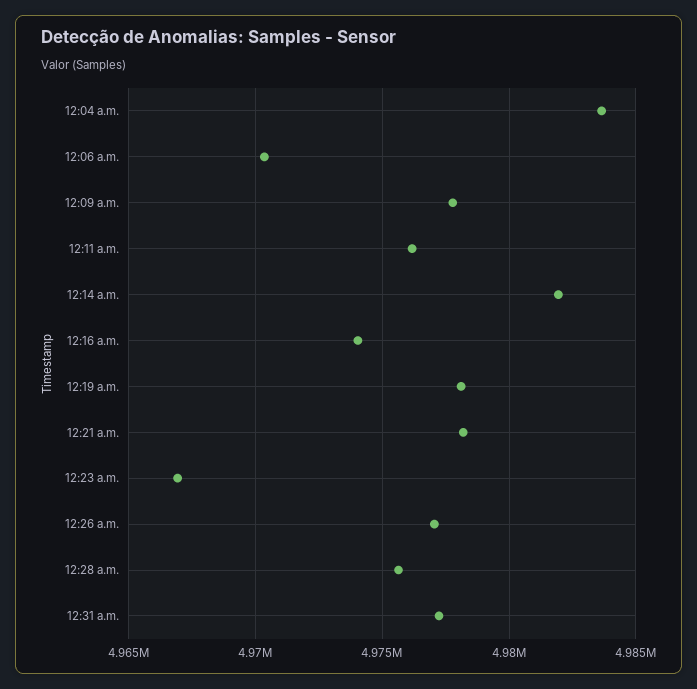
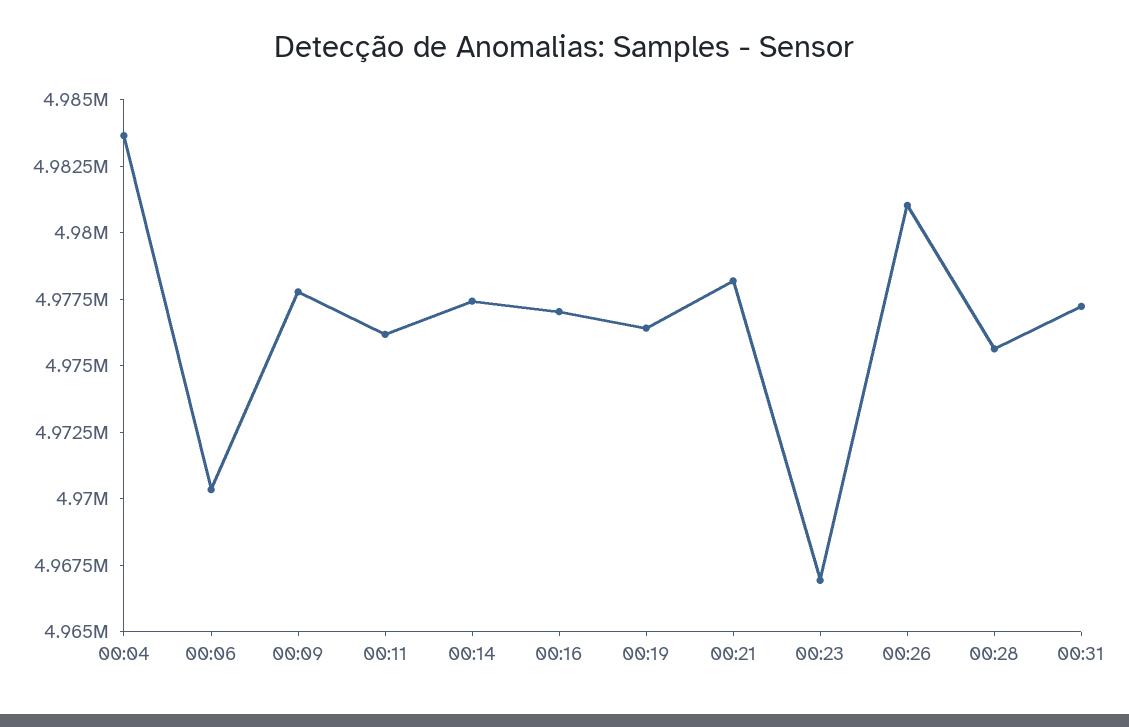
  {
    "12:04 a.m.": 4983500,
    "12:06 a.m.": 4970500,
    "12:09 a.m.": 4978000,
    "12:11 a.m.": 4976000,
-   "12:14 a.m.": 4982000,
+   "12:14 a.m.": 4977500,
-   "12:16 a.m.": 4974000,
+   "12:16 a.m.": 4977000,
-   "12:19 a.m.": 4978000,
+   "12:19 a.m.": 4976500,
    "12:21 a.m.": 4978000,
    "12:23 a.m.": 4967000,
-   "12:26 a.m.": 4977000,
+   "12:26 a.m.": 4981000,
    "12:28 a.m.": 4975500,
    "12:31 a.m.": 4977000
  }

